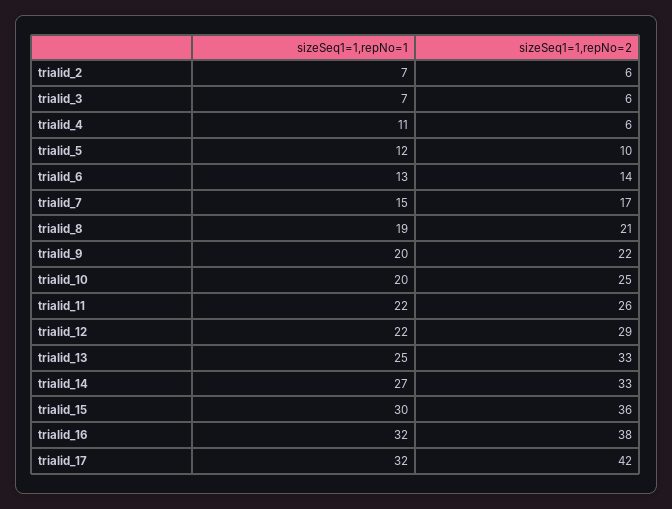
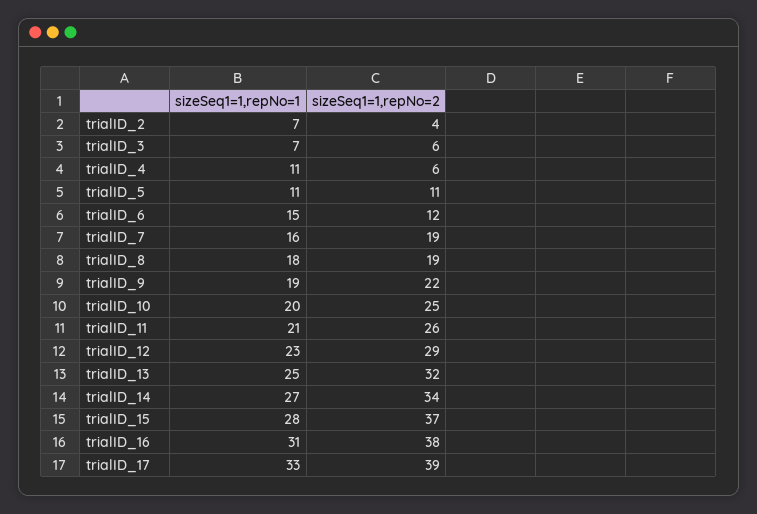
  {
    "sizeSeq1=1,repNo=1": {
      "trialid_2": 7,
      "trialid_3": 7,
      "trialid_4": 11,
-     "trialid_5": 12,
+     "trialid_5": 11,
-     "trialid_6": 13,
+     "trialid_6": 15,
-     "trialid_7": 15,
+     "trialid_7": 16,
-     "trialid_8": 19,
+     "trialid_8": 18,
-     "trialid_9": 20,
+     "trialid_9": 19,
      "trialid_10": 20,
-     "trialid_11": 22,
+     "trialid_11": 21,
-     "trialid_12": 22,
+     "trialid_12": 23,
      "trialid_13": 25,
      "trialid_14": 27,
-     "trialid_15": 30,
+     "trialid_15": 28,
-     "trialid_16": 32,
+     "trialid_16": 31,
-     "trialid_17": 32
+     "trialid_17": 33
    },
    "sizeSeq1=1,repNo=2": {
-     "trialid_2": 6,
+     "trialid_2": 4,
      "trialid_3": 6,
      "trialid_4": 6,
-     "trialid_5": 10,
+     "trialid_5": 11,
-     "trialid_6": 14,
+     "trialid_6": 12,
-     "trialid_7": 17,
+     "trialid_7": 19,
-     "trialid_8": 21,
+     "trialid_8": 19,
      "trialid_9": 22,
      "trialid_10": 25,
      "trialid_11": 26,
      "trialid_12": 29,
-     "trialid_13": 33,
+     "trialid_13": 32,
-     "trialid_14": 33,
+     "trialid_14": 34,
-     "trialid_15": 36,
+     "trialid_15": 37,
      "trialid_16": 38,
-     "trialid_17": 42
+     "trialid_17": 39
    }
  }

